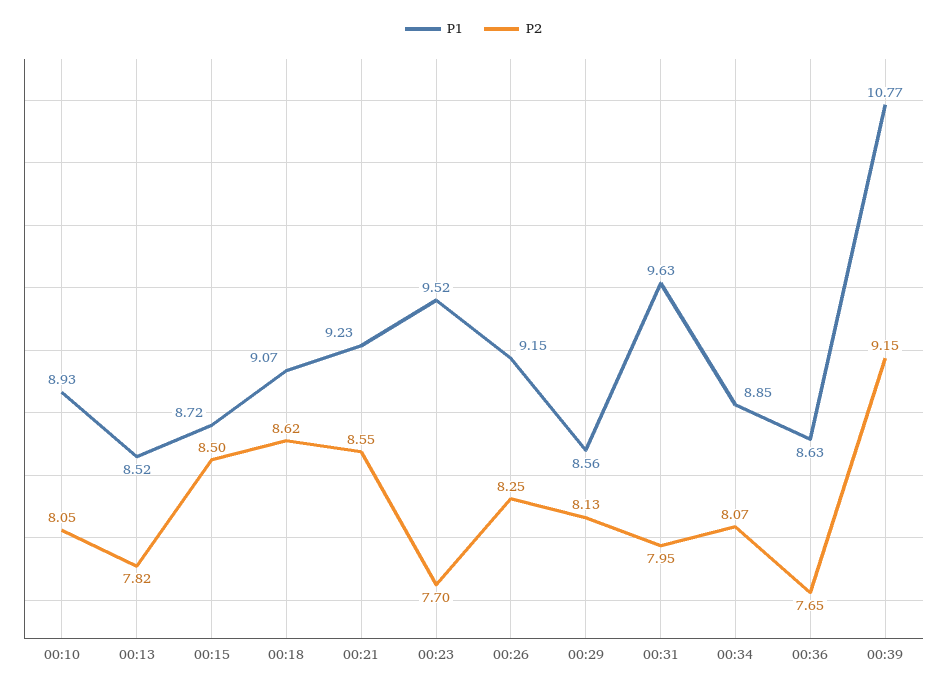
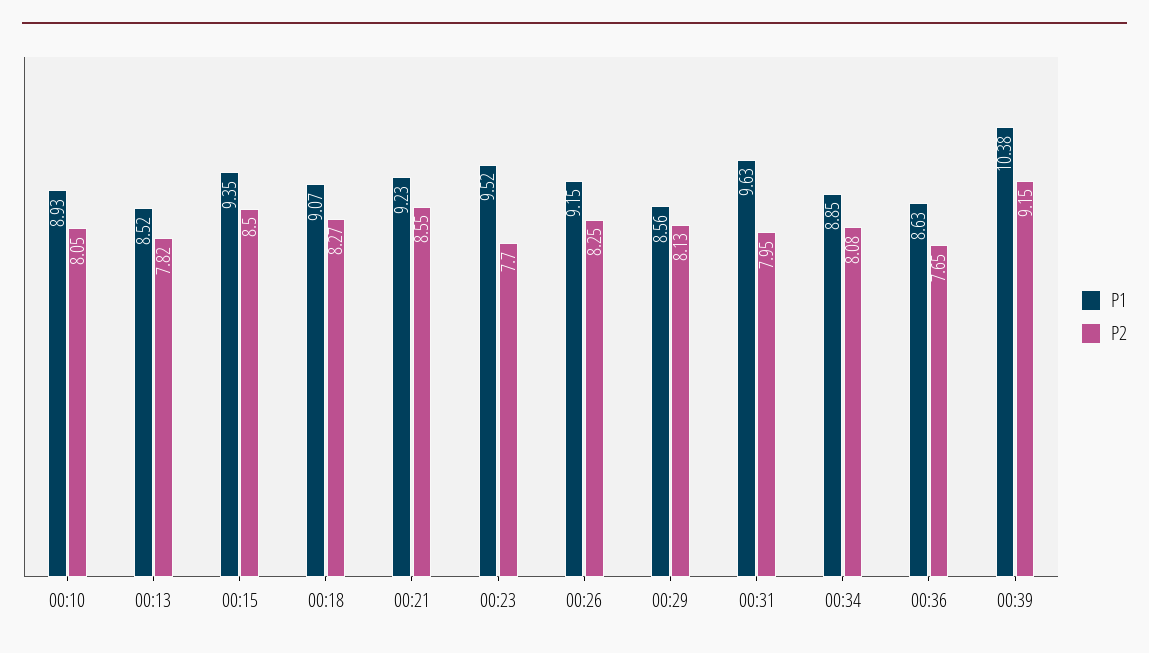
  {
    "P1": {
      "00:10": 8.93,
      "00:13": 8.52,
-     "00:15": 8.72,
+     "00:15": 9.35,
      "00:18": 9.07,
      "00:21": 9.23,
      "00:23": 9.52,
      "00:26": 9.15,
      "00:29": 8.56,
      "00:31": 9.63,
      "00:34": 8.85,
      "00:36": 8.63,
-     "00:39": 10.77
+     "00:39": 10.38
    },
    "P2": {
      "00:10": 8.05,
      "00:13": 7.82,
      "00:15": 8.5,
-     "00:18": 8.62,
+     "00:18": 8.27,
      "00:21": 8.55,
      "00:23": 7.7,
      "00:26": 8.25,
      "00:29": 8.13,
      "00:31": 7.95,
-     "00:34": 8.07,
+     "00:34": 8.08,
      "00:36": 7.65,
      "00:39": 9.15
    }
  }

